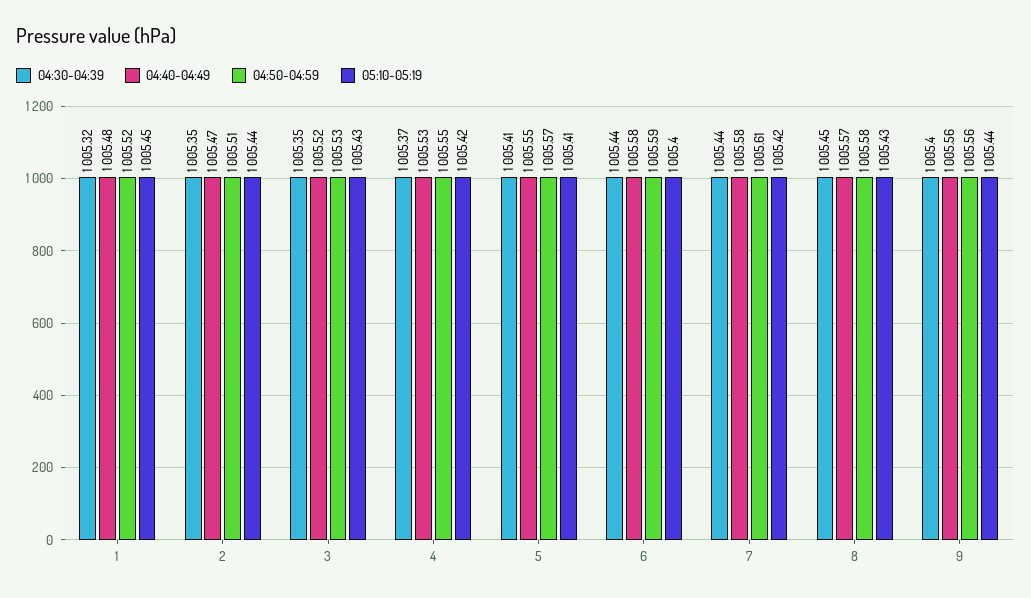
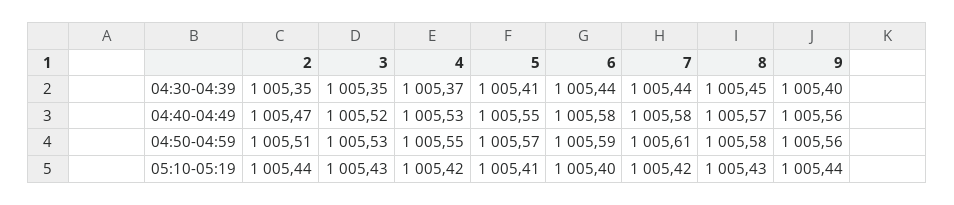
  {
    "04:30-04:39": {
-     "1": 1005.32,
      "2": 1005.35,
      "3": 1005.35,
      "4": 1005.37,
      "5": 1005.41,
      "6": 1005.44,
      "7": 1005.44,
      "8": 1005.45,
      "9": 1005.4
    },
    "04:40-04:49": {
-     "1": 1005.48,
      "2": 1005.47,
      "3": 1005.52,
      "4": 1005.53,
      "5": 1005.55,
      "6": 1005.58,
      "7": 1005.58,
      "8": 1005.57,
      "9": 1005.56
    },
    "04:50-04:59": {
-     "1": 1005.52,
      "2": 1005.51,
      "3": 1005.53,
      "4": 1005.55,
      "5": 1005.57,
      "6": 1005.59,
      "7": 1005.61,
      "8": 1005.58,
      "9": 1005.56
    },
    "05:10-05:19": {
-     "1": 1005.45,
      "2": 1005.44,
      "3": 1005.43,
      "4": 1005.42,
      "5": 1005.41,
      "6": 1005.4,
      "7": 1005.42,
      "8": 1005.43,
      "9": 1005.44
    }
  }

